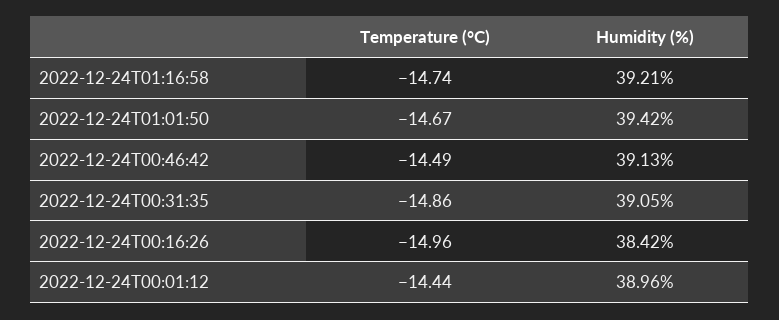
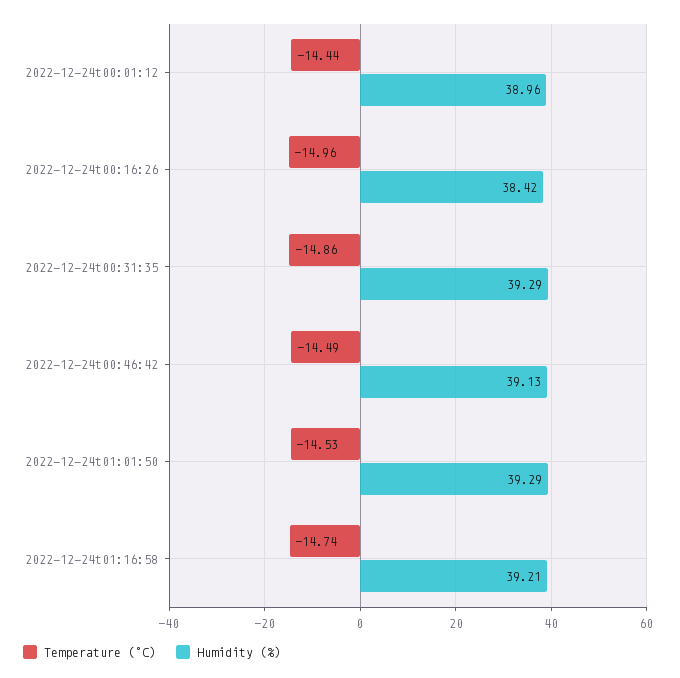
  {
    "Temperature (°C)": {
      "2022-12-24T01:16:58": -14.74,
-     "2022-12-24T01:01:50": -14.67,
+     "2022-12-24T01:01:50": -14.53,
      "2022-12-24T00:46:42": -14.49,
      "2022-12-24T00:31:35": -14.86,
      "2022-12-24T00:16:26": -14.96,
      "2022-12-24T00:01:12": -14.44
    },
    "Humidity (%)": {
      "2022-12-24T01:16:58": 39.21,
-     "2022-12-24T01:01:50": 39.42,
+     "2022-12-24T01:01:50": 39.29,
      "2022-12-24T00:46:42": 39.13,
-     "2022-12-24T00:31:35": 39.05,
+     "2022-12-24T00:31:35": 39.29,
      "2022-12-24T00:16:26": 38.42,
      "2022-12-24T00:01:12": 38.96
    }
  }

